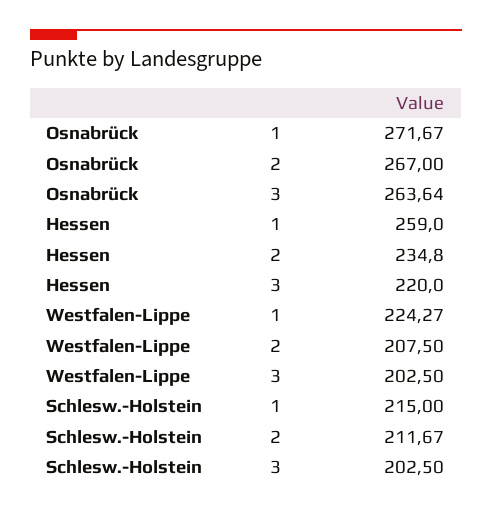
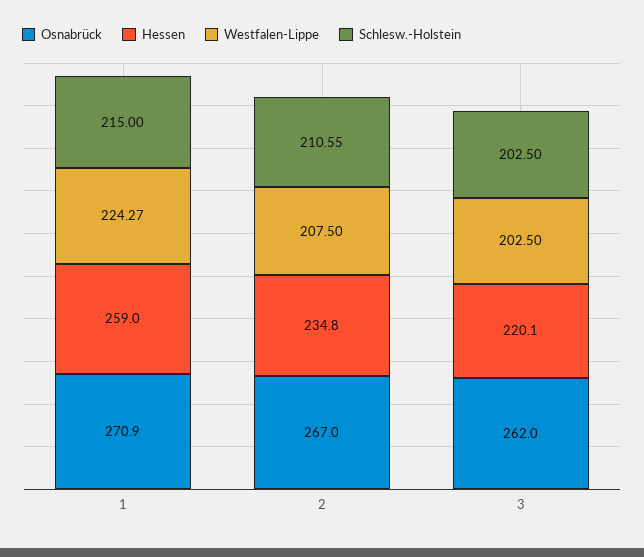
  {
    "Osnabrück": {
-     "1": 271.67,
+     "1": 270.9,
      "2": 267,
-     "3": 263.64
+     "3": 262
    },
    "Hessen": {
      "1": 259,
      "2": 234.8,
-     "3": 220
+     "3": 220.1
    },
    "Westfalen-Lippe": {
      "1": 224.27,
      "2": 207.5,
      "3": 202.5
    },
    "Schlesw.-Holstein": {
      "1": 215,
-     "2": 211.67,
+     "2": 210.55,
      "3": 202.5
    }
  }

